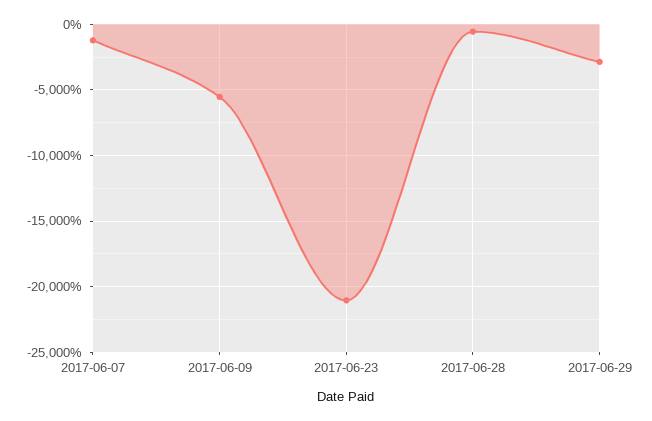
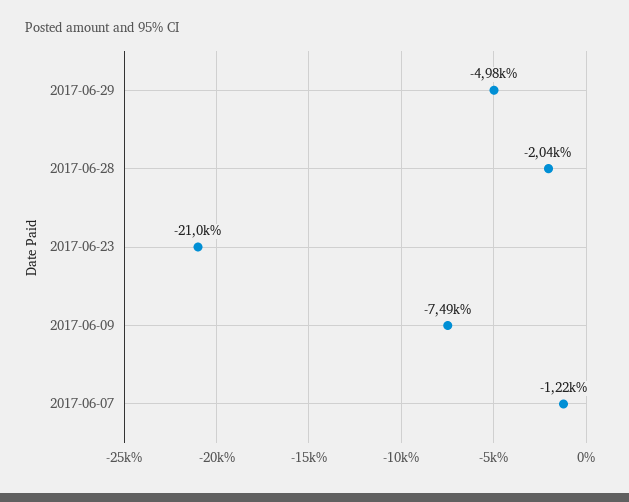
  {
    "2017-06-07": -1220,
-   "2017-06-09": -5500,
+   "2017-06-09": -7490,
    "2017-06-23": -21000,
-   "2017-06-28": -500,
+   "2017-06-28": -2040,
-   "2017-06-29": -3000
+   "2017-06-29": -4980
  }

